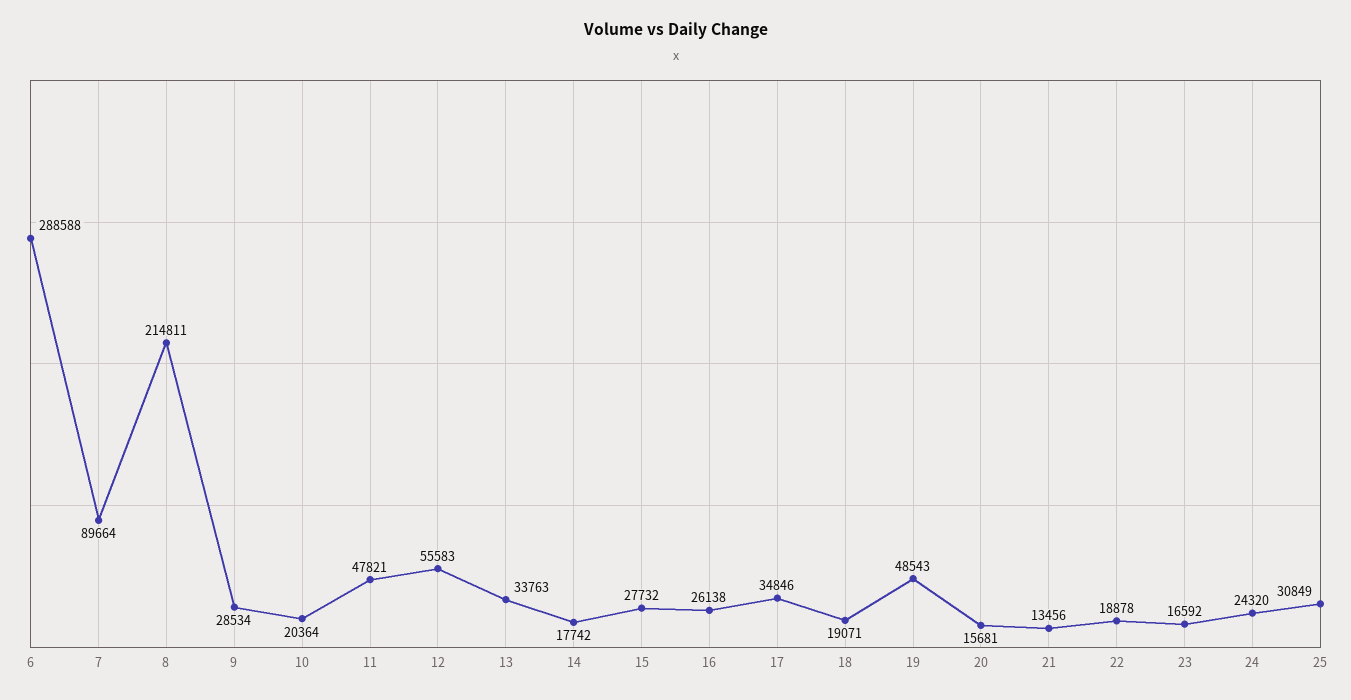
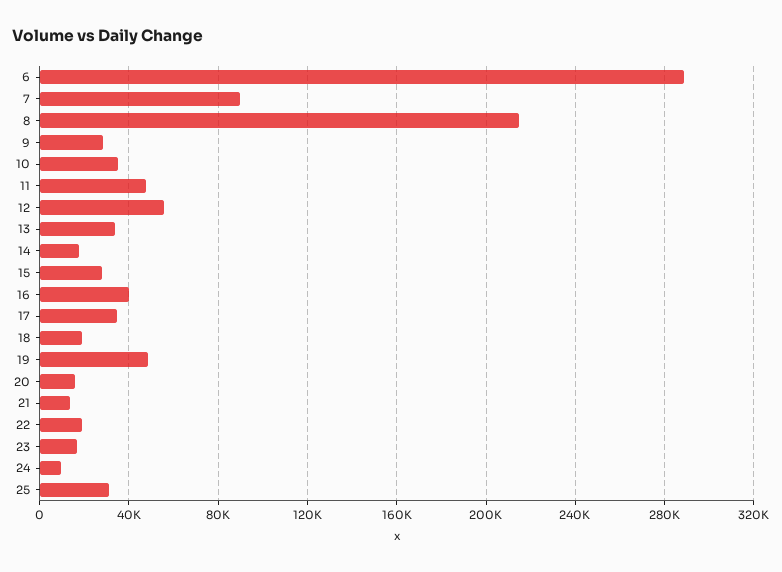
  {
    "6": 288588,
    "7": 89664,
    "8": 214811,
    "9": 28534,
-   "10": 20364,
+   "10": 35000,
    "11": 47821,
    "12": 55583,
    "13": 33763,
    "14": 17742,
    "15": 27732,
-   "16": 26138,
+   "16": 40000,
    "17": 34846,
    "18": 19071,
    "19": 48543,
    "20": 15681,
    "21": 13456,
    "22": 18878,
    "23": 16592,
-   "24": 24320,
+   "24": 10000,
    "25": 30849
  }

